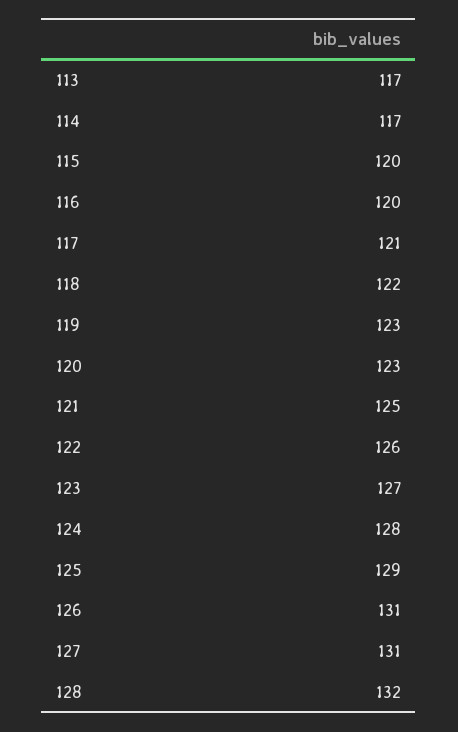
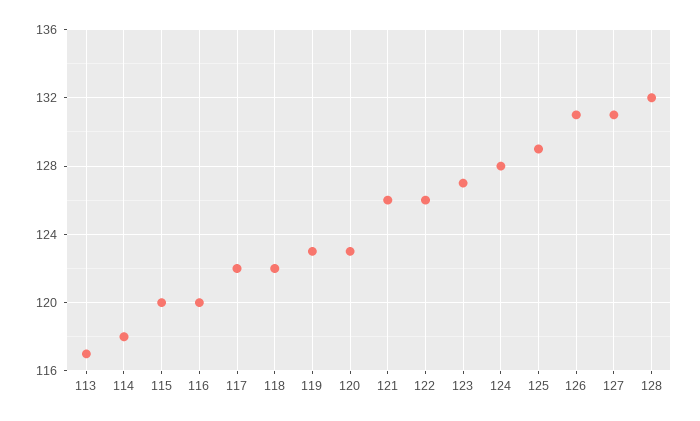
  {
    "113": 117,
-   "114": 117,
+   "114": 118,
    "115": 120,
    "116": 120,
-   "117": 121,
+   "117": 122,
    "118": 122,
    "119": 123,
    "120": 123,
-   "121": 125,
+   "121": 126,
    "122": 126,
    "123": 127,
    "124": 128,
    "125": 129,
    "126": 131,
    "127": 131,
    "128": 132
  }

